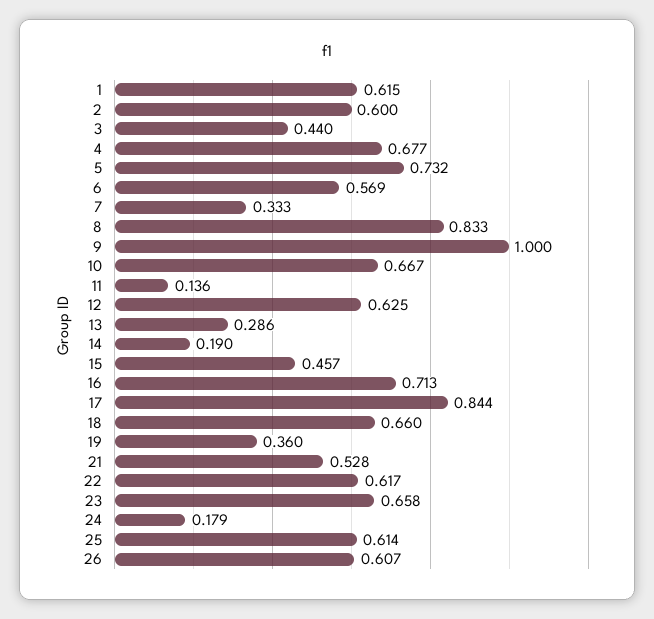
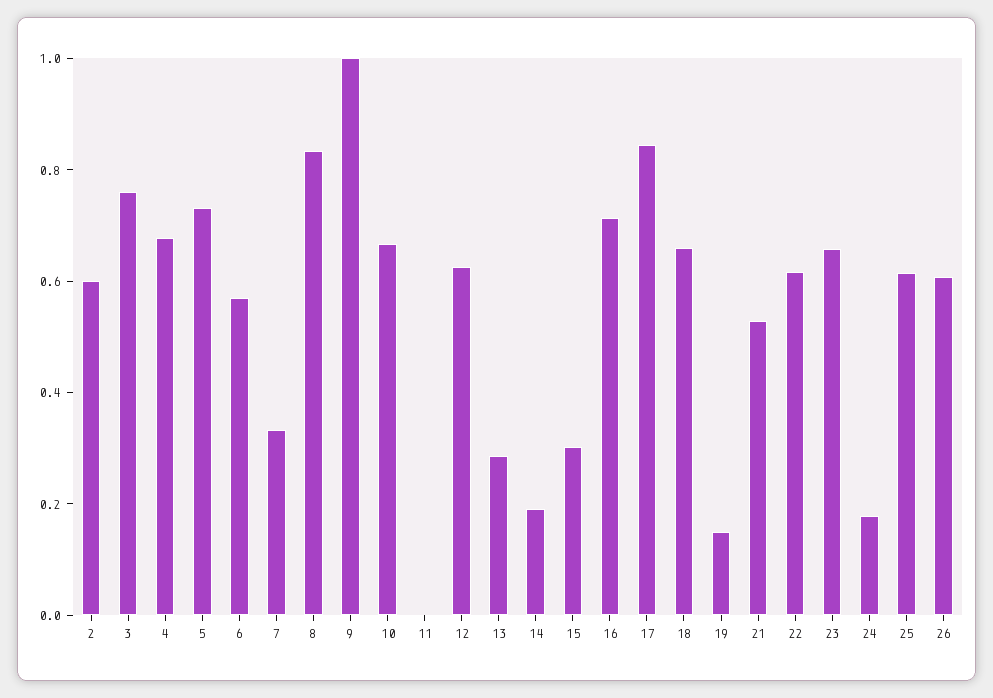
  {
-   "1": 0.615,
    "2": 0.6,
-   "3": 0.44,
+   "3": 0.75,
    "4": 0.677,
    "5": 0.732,
    "6": 0.569,
    "7": 0.333,
    "8": 0.833,
    "9": 1,
    "10": 0.667,
-   "11": 0.136,
+   "11": 0,
    "12": 0.625,
    "13": 0.286,
    "14": 0.19,
-   "15": 0.457,
+   "15": 0.3,
    "16": 0.713,
    "17": 0.844,
    "18": 0.66,
-   "19": 0.36,
+   "19": 0.15,
    "21": 0.528,
    "22": 0.617,
    "23": 0.658,
    "24": 0.179,
    "25": 0.614,
    "26": 0.607
  }

